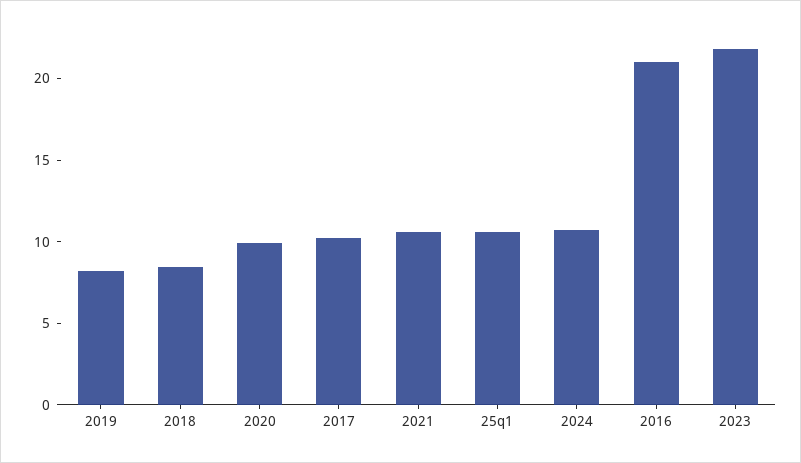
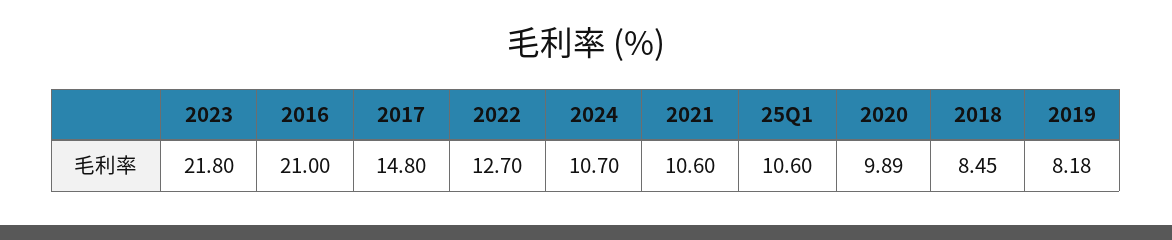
  {
    "2019": 8.18,
    "2018": 8.45,
    "2020": 9.89,
-   "2017": 10,
+   "2017": 14.8,
    "2021": 10.6,
    "25q1": 10.6,
    "2024": 10.7,
    "2016": 21,
-   "2023": 21.8
+   "2023": 21.8,
+   "2022": 12.7
  }

